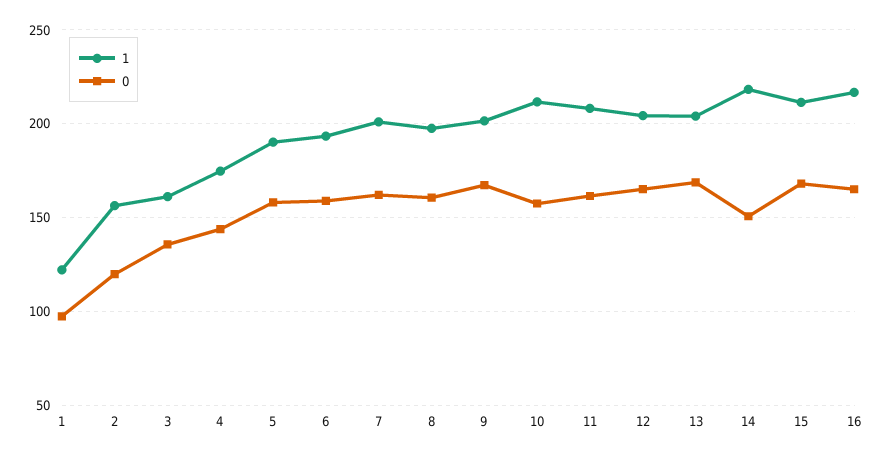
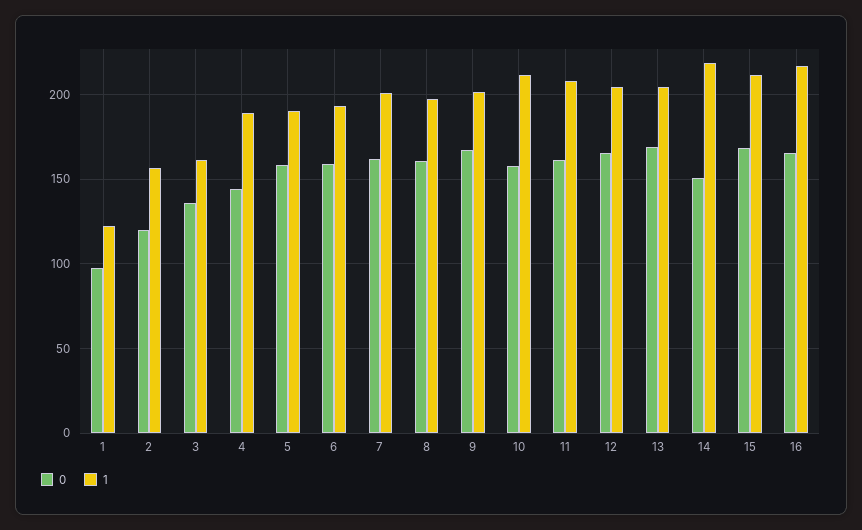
  {
    "1": {
      "1": 120,
      "2": 155,
      "3": 160,
-     "4": 175,
+     "4": 190,
      "5": 190,
      "6": 195,
      "7": 200,
      "8": 200,
      "9": 200,
      "10": 210,
      "11": 210,
      "12": 205,
      "13": 205,
      "14": 220,
      "15": 210,
      "16": 215
    },
    "0": {
      "1": 95,
      "2": 120,
      "3": 135,
      "4": 145,
      "5": 160,
      "6": 160,
      "7": 160,
      "8": 160,
      "9": 165,
      "10": 160,
      "11": 160,
      "12": 165,
      "13": 170,
      "14": 150,
      "15": 170,
      "16": 165
    }
  }

